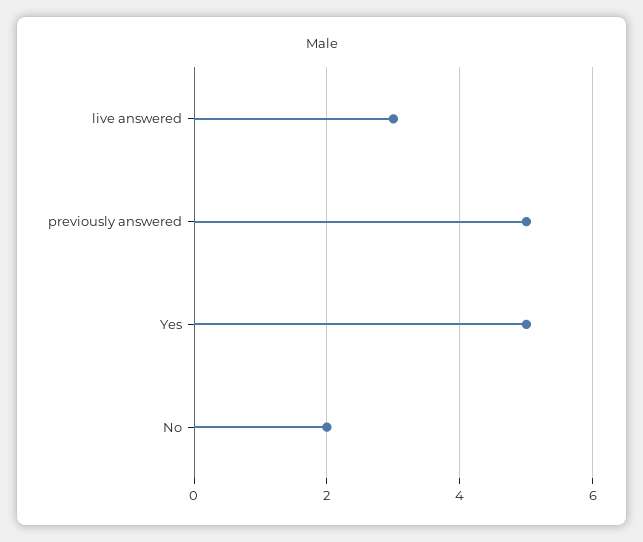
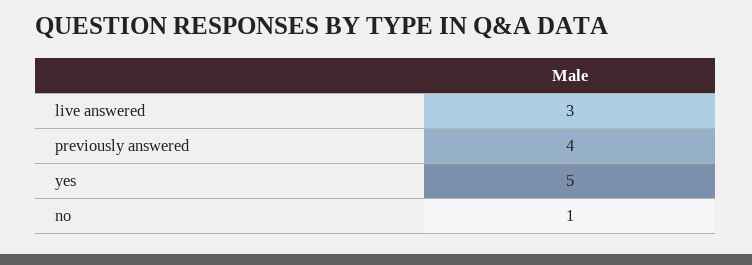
  {
    "live answered": 3,
-   "previously answered": 5,
+   "previously answered": 4,
    "Yes": 5,
-   "No": 2
+   "No": 1
  }

